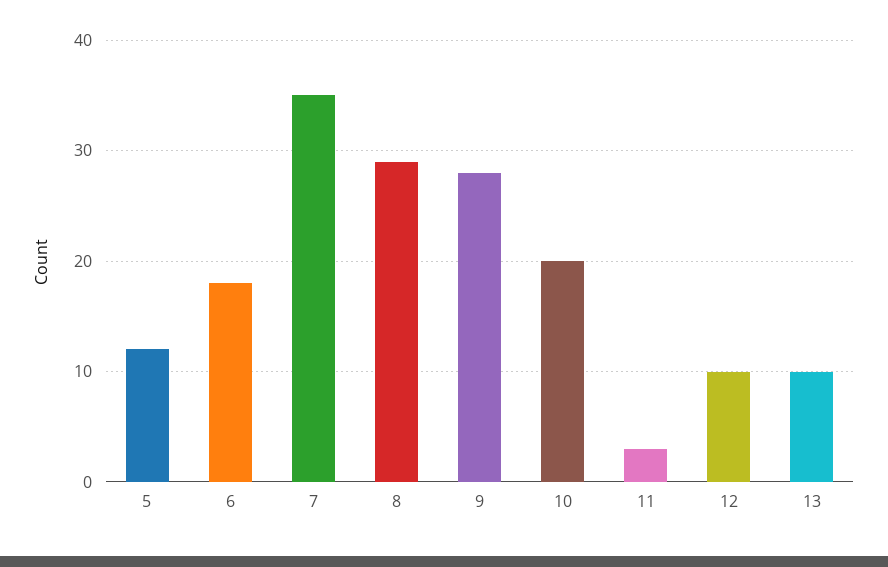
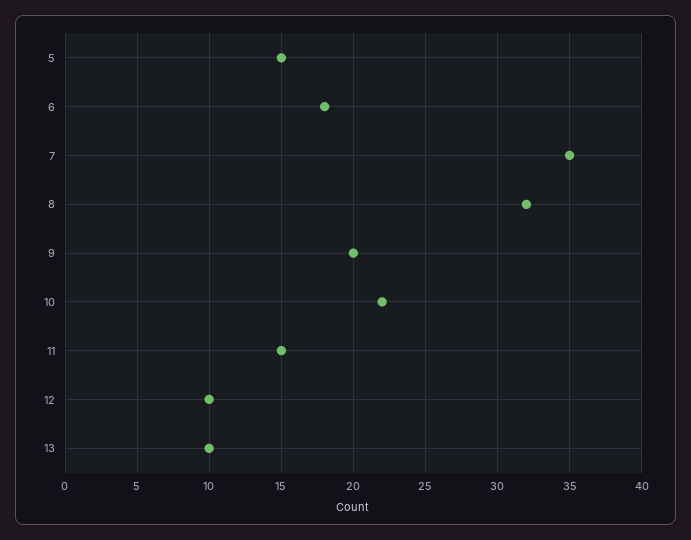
  {
-   "5": 12,
+   "5": 15,
    "6": 18,
    "7": 35,
-   "8": 29,
+   "8": 32,
-   "9": 28,
+   "9": 20,
-   "10": 20,
+   "10": 22,
-   "11": 3,
+   "11": 15,
    "12": 10,
    "13": 10
  }

